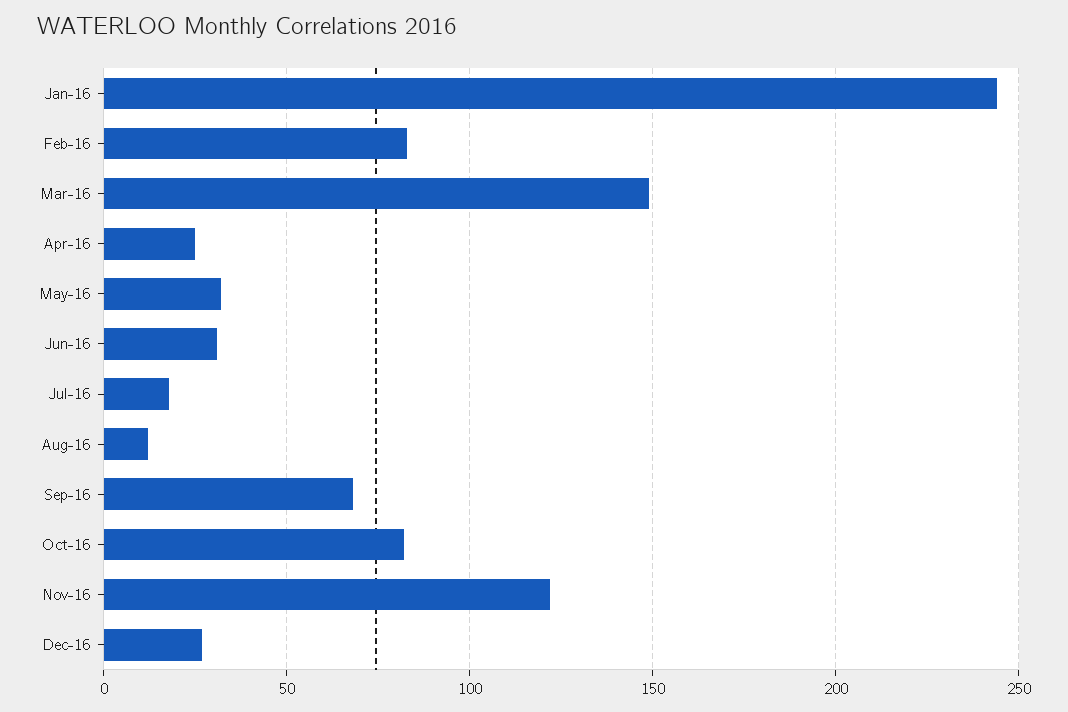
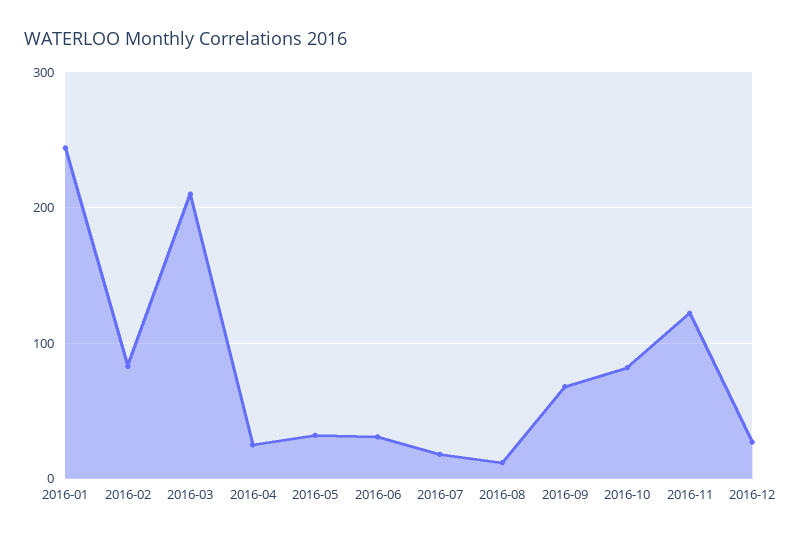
  {
    "Jan-16": 245,
    "Feb-16": 85,
-   "Mar-16": 150,
+   "Mar-16": 210,
    "Apr-16": 25,
    "May-16": 30,
    "Jun-16": 30,
    "Jul-16": 20,
    "Aug-16": 10,
    "Sep-16": 70,
    "Oct-16": 80,
    "Nov-16": 120,
    "Dec-16": 25
  }

